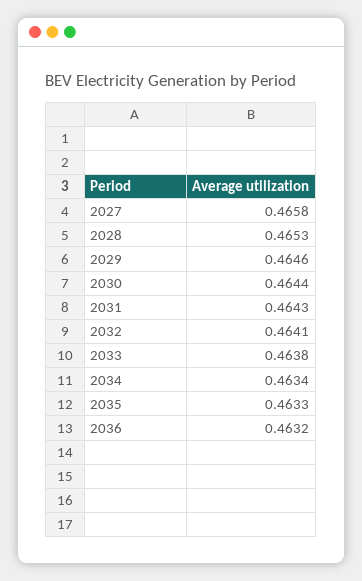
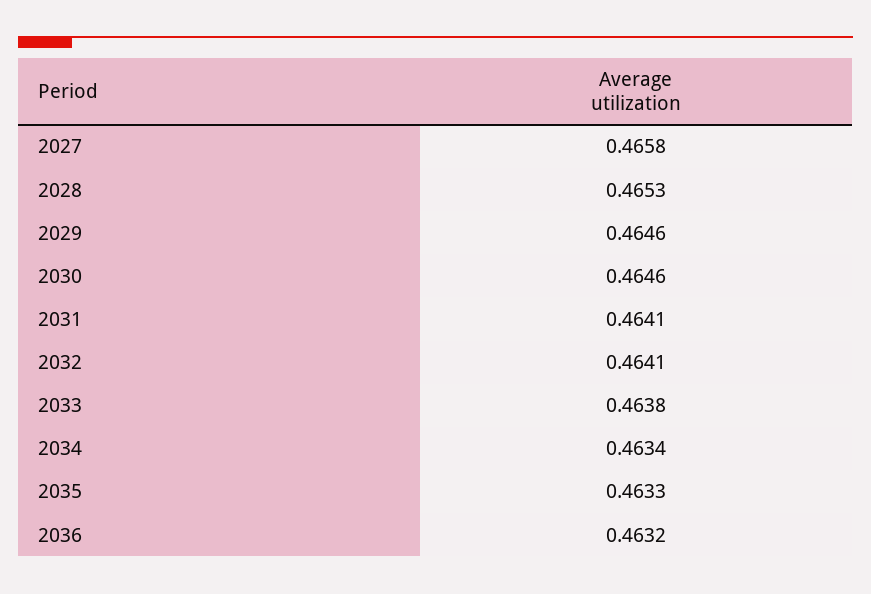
  {
    "2027": 0.4658,
    "2028": 0.4653,
    "2029": 0.4646,
-   "2030": 0.4644,
+   "2030": 0.4646,
-   "2031": 0.4643,
+   "2031": 0.4641,
    "2032": 0.4641,
    "2033": 0.4638,
    "2034": 0.4634,
    "2035": 0.4633,
    "2036": 0.4632
  }

